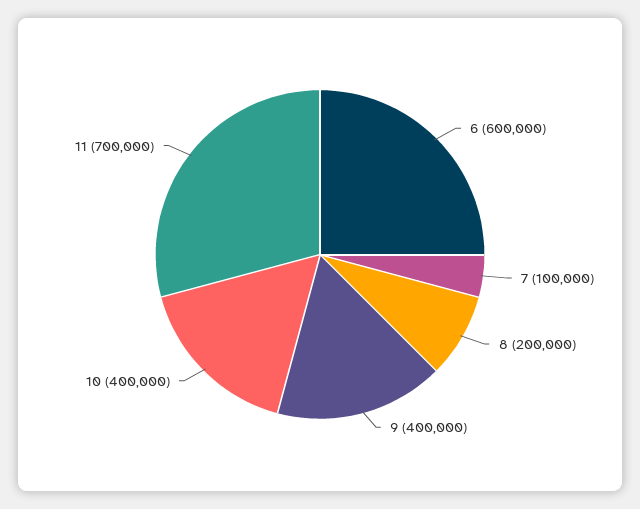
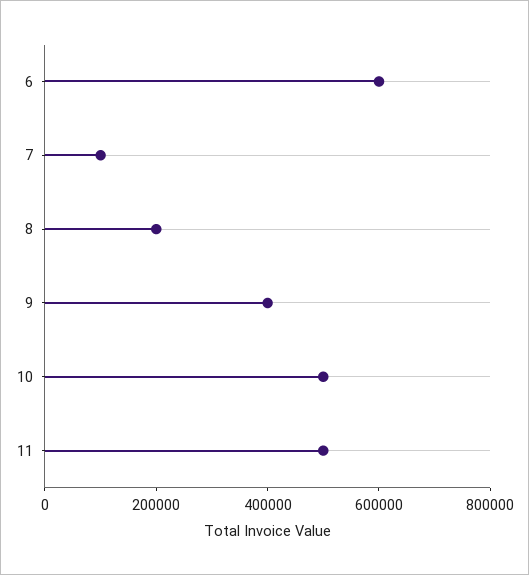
  {
    "6": 600000,
    "7": 100000,
    "8": 200000,
    "9": 400000,
-   "10": 400000,
+   "10": 500000,
-   "11": 700000
+   "11": 500000
  }

